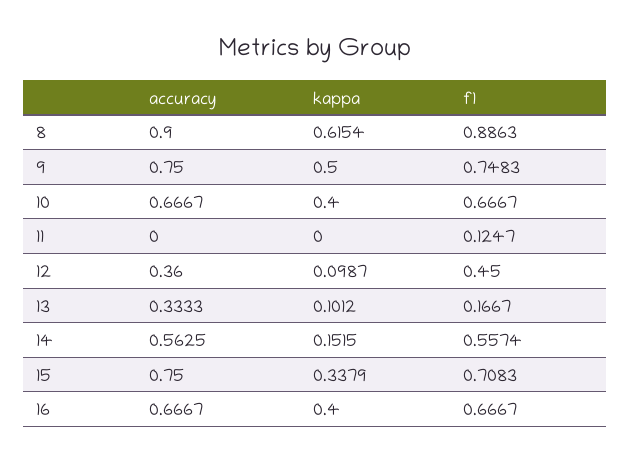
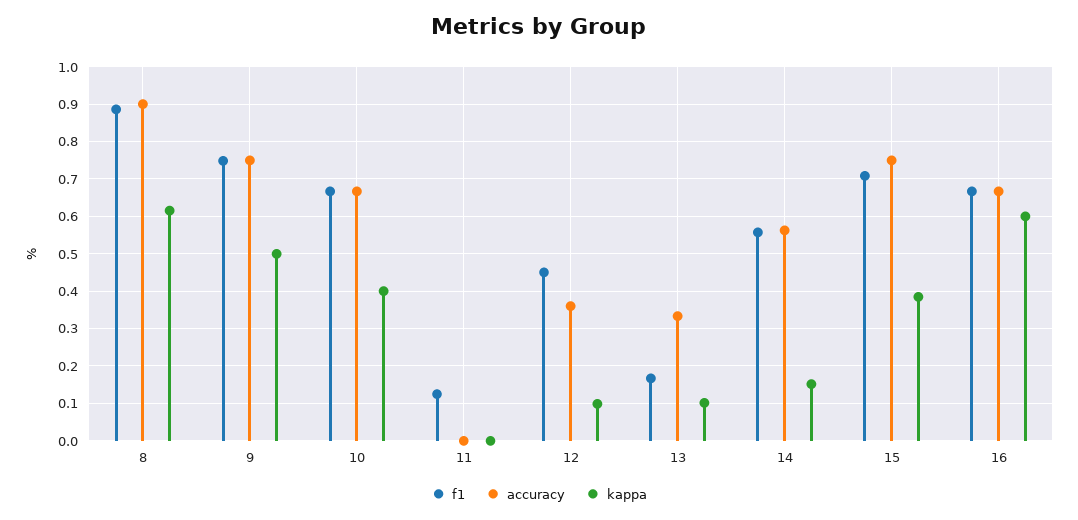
  {
    "accuracy": {
      "8": 0.9,
      "9": 0.75,
      "10": 0.6667,
      "11": 0,
      "12": 0.36,
      "13": 0.3333,
      "14": 0.5625,
      "15": 0.75,
      "16": 0.6667
    },
    "kappa": {
      "8": 0.6154,
      "9": 0.5,
      "10": 0.4,
      "11": 0,
      "12": 0.0987,
      "13": 0.1012,
      "14": 0.1515,
-     "15": 0.3379,
+     "15": 0.38,
-     "16": 0.4
+     "16": 0.6
    },
    "f1": {
      "8": 0.8863,
      "9": 0.7483,
      "10": 0.6667,
      "11": 0.1247,
      "12": 0.45,
      "13": 0.1667,
      "14": 0.5574,
      "15": 0.7083,
      "16": 0.6667
    }
  }

